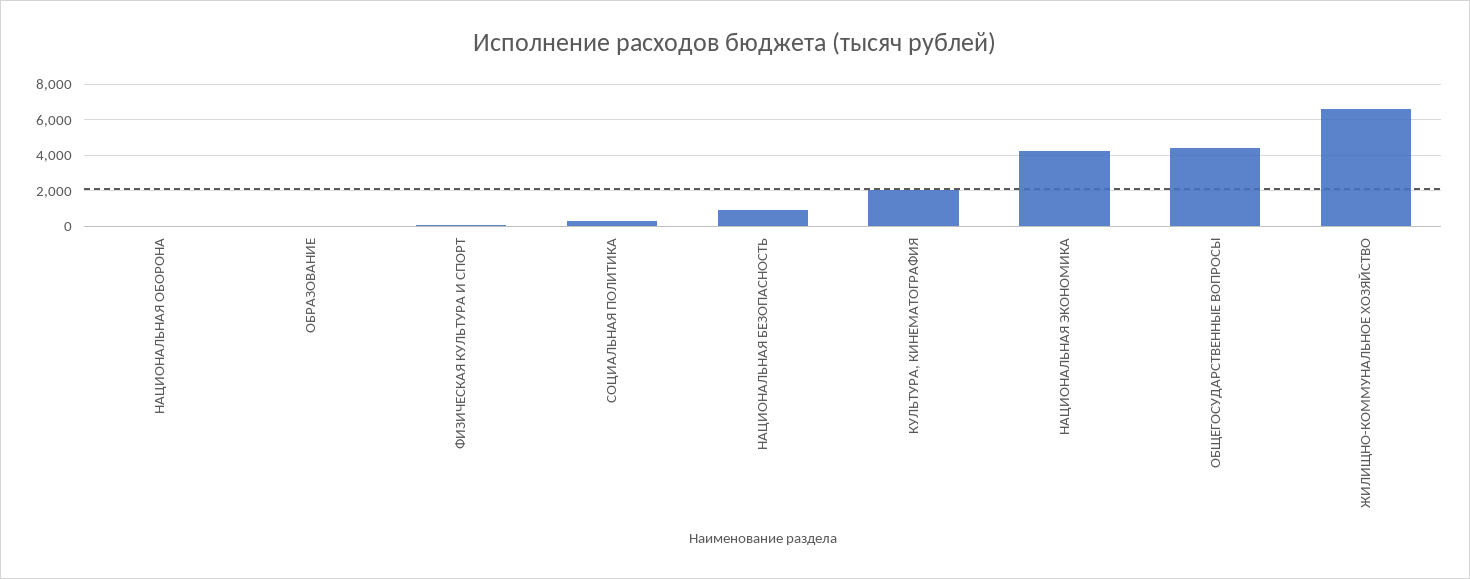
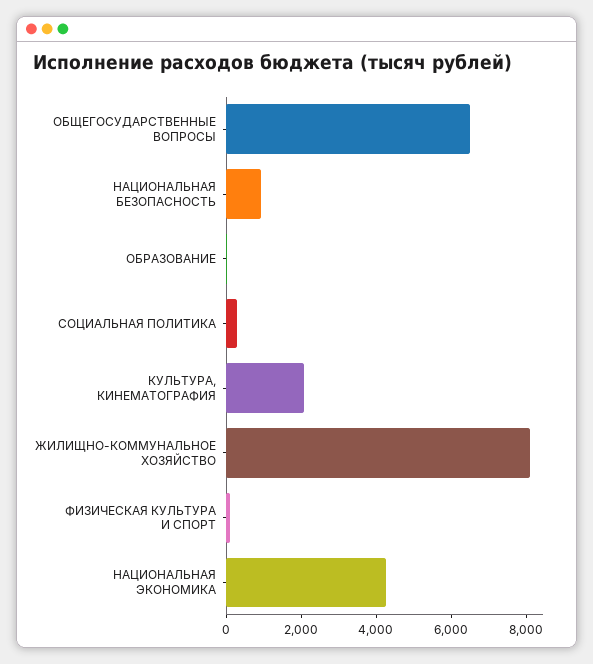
  {
-   "НАЦИОНАЛЬНАЯ ОБОРОНА": 0,
    "ОБРАЗОВАНИЕ": 0,
    "ФИЗИЧЕСКАЯ КУЛЬТУРА И СПОРТ": 0,
    "СОЦИАЛЬНАЯ ПОЛИТИКА": 500,
    "НАЦИОНАЛЬНАЯ БЕЗОПАСНОСТЬ": 1000,
    "КУЛЬТУРА, КИНЕМАТОГРАФИЯ": 2000,
    "НАЦИОНАЛЬНАЯ ЭКОНОМИКА": 4500,
-   "ОБЩЕГОСУДАРСТВЕННЫЕ ВОПРОСЫ": 4500,
+   "ОБЩЕГОСУДАРСТВЕННЫЕ ВОПРОСЫ": 6500,
-   "ЖИЛИЩНО-КОММУНАЛЬНОЕ ХОЗЯЙСТВО": 6500
+   "ЖИЛИЩНО-КОММУНАЛЬНОЕ ХОЗЯЙСТВО": 8000
  }

